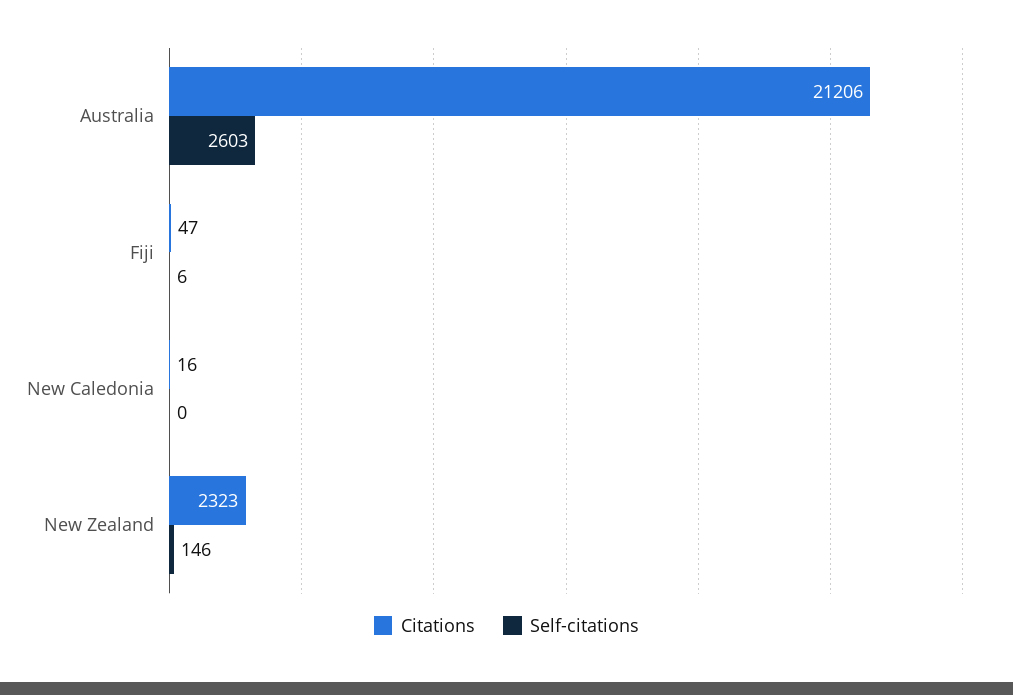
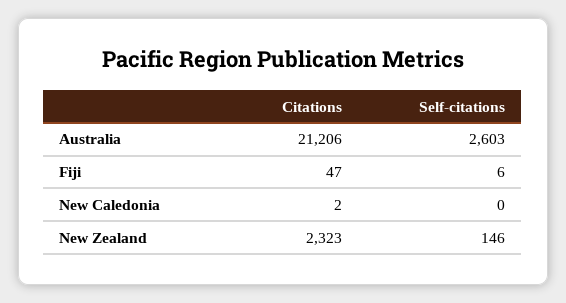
  {
    "Citations": {
      "Australia": 21206,
      "Fiji": 47,
-     "New Caledonia": 16,
+     "New Caledonia": 2,
      "New Zealand": 2323
    },
    "Self-citations": {
      "Australia": 2603,
      "Fiji": 6,
      "New Caledonia": 0,
      "New Zealand": 146
    }
  }

